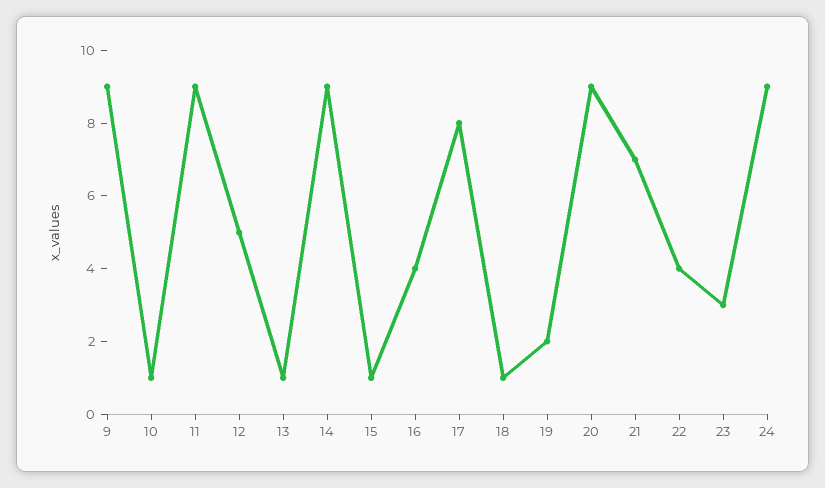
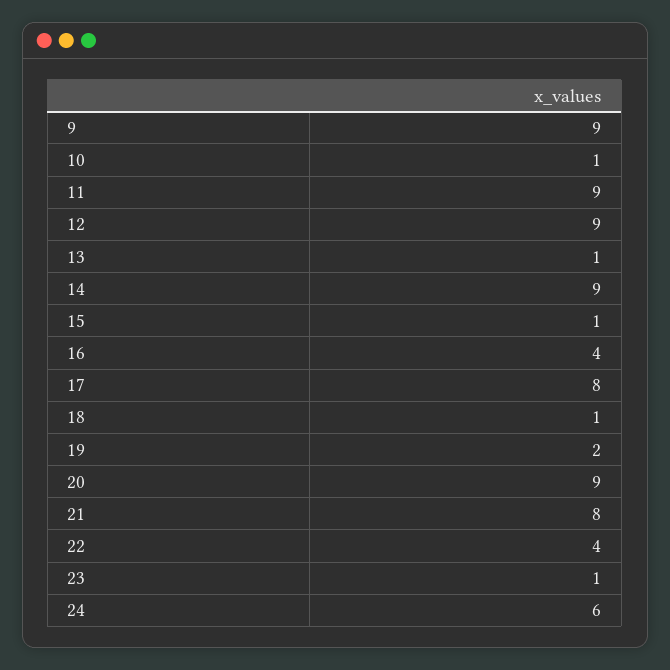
  {
    "9": 9,
    "10": 1,
    "11": 9,
-   "12": 5,
+   "12": 9,
    "13": 1,
    "14": 9,
    "15": 1,
    "16": 4,
    "17": 8,
    "18": 1,
    "19": 2,
    "20": 9,
-   "21": 7,
+   "21": 8,
    "22": 4,
-   "23": 3,
+   "23": 1,
-   "24": 9
+   "24": 6
  }

